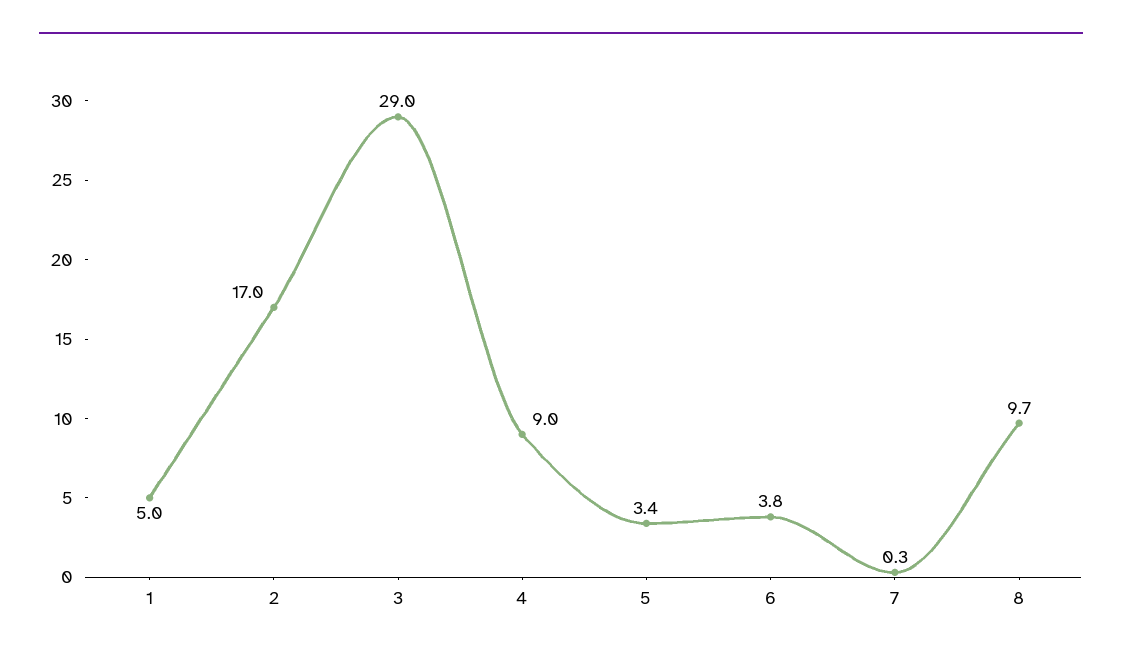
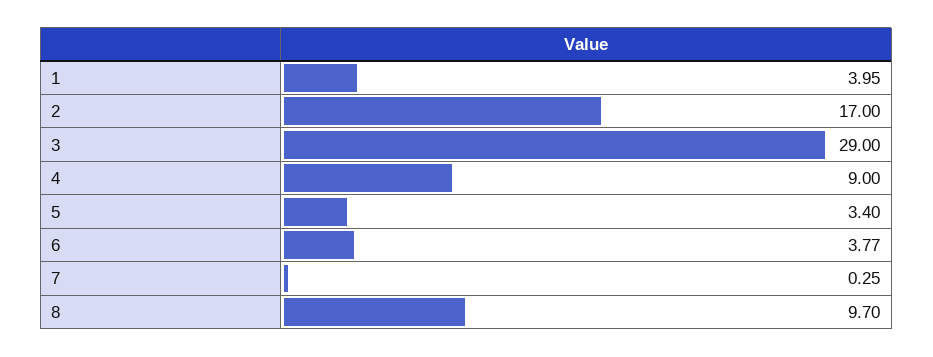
  {
-   "1": 5,
+   "1": 3.95,
    "2": 17,
    "3": 29,
    "4": 9,
    "5": 3.4,
    "6": 3.77,
    "7": 0.25,
    "8": 9.7
  }

